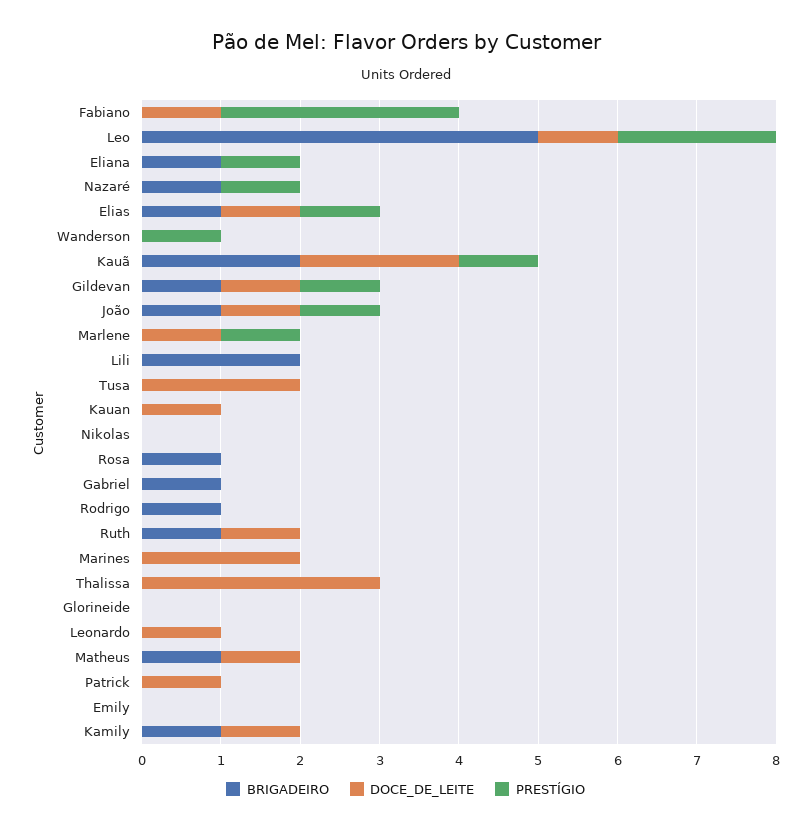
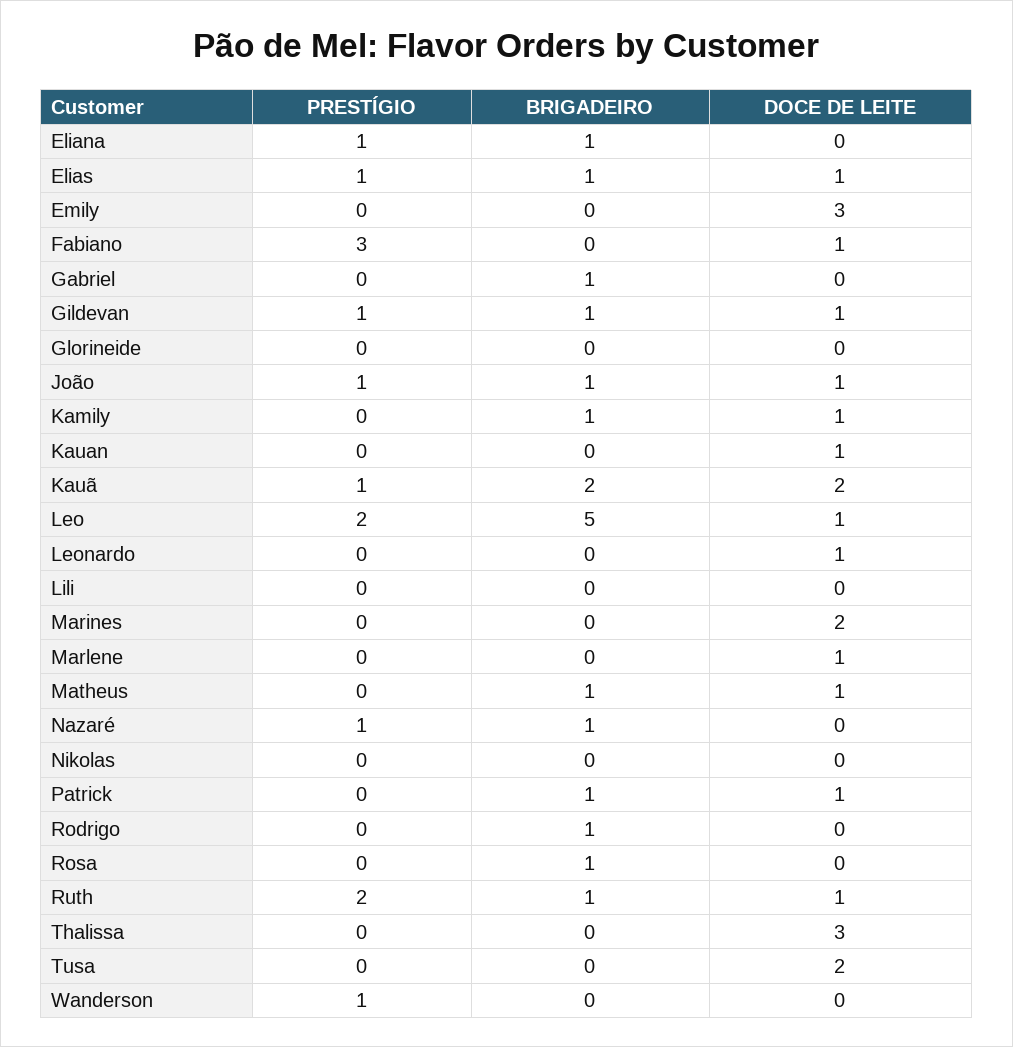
  {
    "BRIGADEIRO": {
      "Fabiano": 0,
      "Leo": 5,
      "Eliana": 1,
      "Nazaré": 1,
      "Elias": 1,
      "Wanderson": 0,
      "Kauã": 2,
      "Gildevan": 1,
      "João": 1,
      "Marlene": 0,
-     "Lili": 2,
+     "Lili": 0,
      "Tusa": 0,
      "Kauan": 0,
      "Nikolas": 0,
      "Rosa": 1,
      "Gabriel": 1,
      "Rodrigo": 1,
      "Ruth": 1,
      "Marines": 0,
      "Thalissa": 0,
      "Glorineide": 0,
      "Leonardo": 0,
      "Matheus": 1,
-     "Patrick": 0,
+     "Patrick": 1,
      "Emily": 0,
      "Kamily": 1
    },
    "DOCE_DE_LEITE": {
      "Fabiano": 1,
      "Leo": 1,
      "Eliana": 0,
      "Nazaré": 0,
      "Elias": 1,
      "Wanderson": 0,
      "Kauã": 2,
      "Gildevan": 1,
      "João": 1,
      "Marlene": 1,
      "Lili": 0,
      "Tusa": 2,
      "Kauan": 1,
      "Nikolas": 0,
      "Rosa": 0,
      "Gabriel": 0,
      "Rodrigo": 0,
      "Ruth": 1,
      "Marines": 2,
      "Thalissa": 3,
      "Glorineide": 0,
      "Leonardo": 1,
      "Matheus": 1,
      "Patrick": 1,
-     "Emily": 0,
+     "Emily": 3,
      "Kamily": 1
    },
    "PRESTÍGIO": {
      "Fabiano": 3,
      "Leo": 2,
      "Eliana": 1,
      "Nazaré": 1,
      "Elias": 1,
      "Wanderson": 1,
      "Kauã": 1,
      "Gildevan": 1,
      "João": 1,
-     "Marlene": 1,
+     "Marlene": 0,
      "Lili": 0,
      "Tusa": 0,
      "Kauan": 0,
      "Nikolas": 0,
      "Rosa": 0,
      "Gabriel": 0,
      "Rodrigo": 0,
-     "Ruth": 0,
+     "Ruth": 2,
      "Marines": 0,
      "Thalissa": 0,
      "Glorineide": 0,
      "Leonardo": 0,
      "Matheus": 0,
      "Patrick": 0,
      "Emily": 0,
      "Kamily": 0
    }
  }

